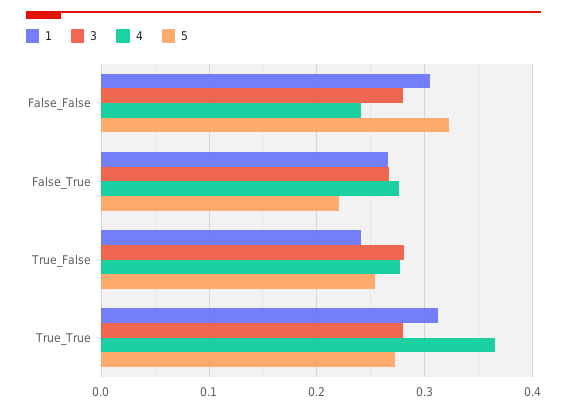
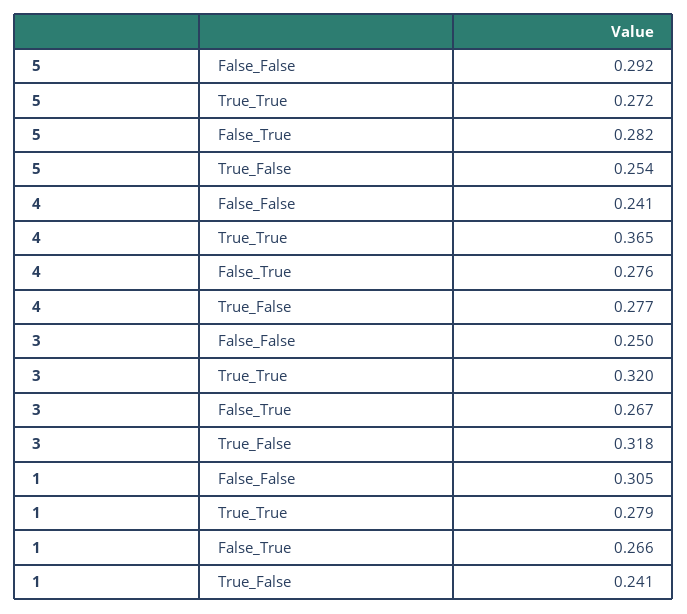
  {
    "1": {
      "False_False": 0.305,
      "False_True": 0.266,
      "True_False": 0.241,
-     "True_True": 0.31
+     "True_True": 0.279
    },
    "3": {
-     "False_False": 0.28,
+     "False_False": 0.25,
      "False_True": 0.267,
-     "True_False": 0.28,
+     "True_False": 0.318,
-     "True_True": 0.28
+     "True_True": 0.32
    },
    "4": {
      "False_False": 0.241,
      "False_True": 0.276,
      "True_False": 0.277,
      "True_True": 0.365
    },
    "5": {
-     "False_False": 0.32,
+     "False_False": 0.292,
-     "False_True": 0.22,
+     "False_True": 0.282,
      "True_False": 0.254,
      "True_True": 0.272
    }
  }

